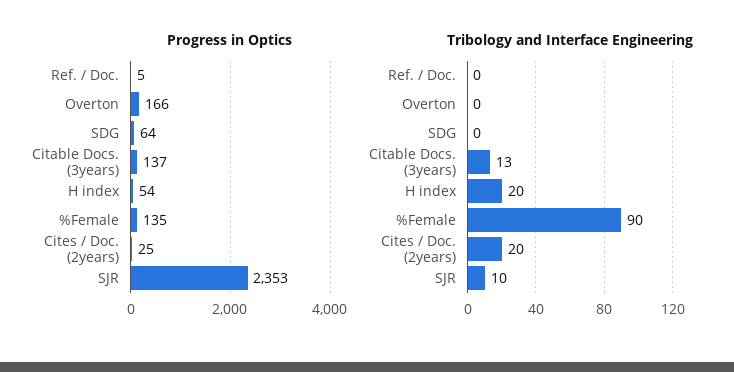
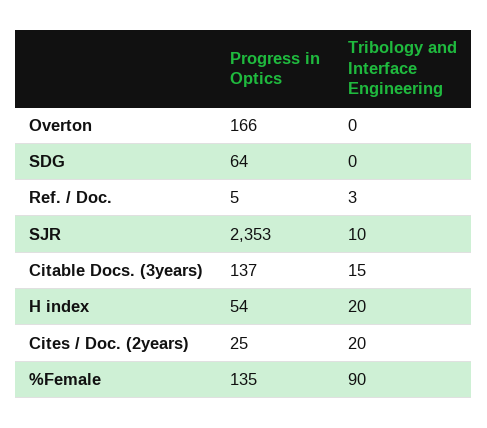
  {
    "Progress in Optics": {
      "Ref. / Doc.": 5,
      "Overton": 166,
      "SDG": 64,
      "Citable Docs. (3years)": 137,
      "H index": 54,
      "%Female": 135,
      "Cites / Doc. (2years)": 25,
      "SJR": 2353
    },
    "Tribology and Interface Engineering": {
-     "Ref. / Doc.": 0,
+     "Ref. / Doc.": 3,
      "Overton": 0,
      "SDG": 0,
-     "Citable Docs. (3years)": 13,
+     "Citable Docs. (3years)": 15,
      "H index": 20,
      "%Female": 90,
      "Cites / Doc. (2years)": 20,
      "SJR": 10
    }
  }

